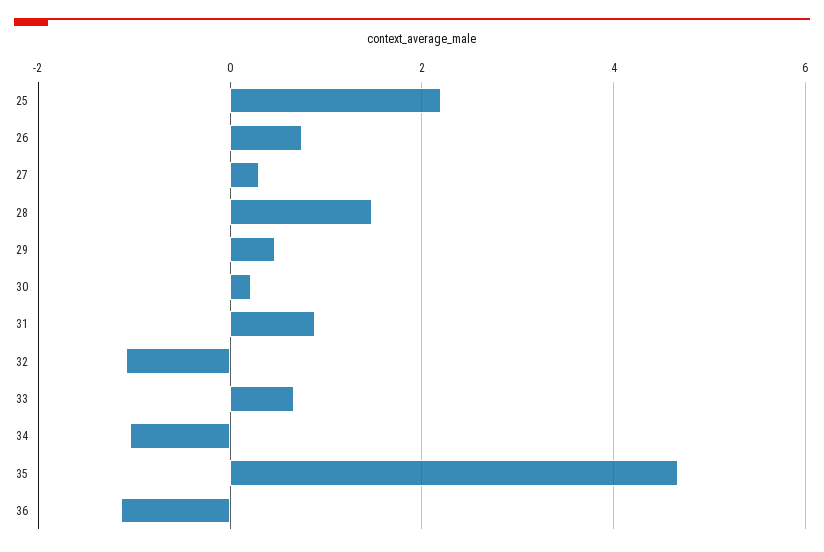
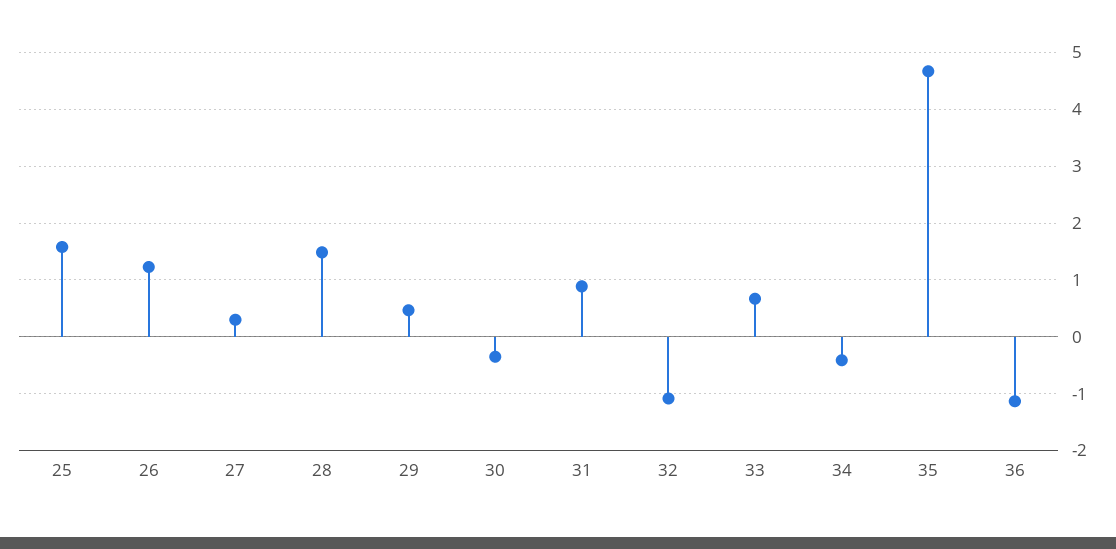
  {
-   "25": 2.2,
+   "25": 1.6,
-   "26": 0.8,
+   "26": 1.2,
    "27": 0.4,
    "28": 1.4,
    "29": 0.4,
-   "30": 0.2,
+   "30": -0.4,
    "31": 0.8,
    "32": -1,
    "33": 0.6,
-   "34": -1,
+   "34": -0.4,
    "35": 4.6,
    "36": -1.2
  }

